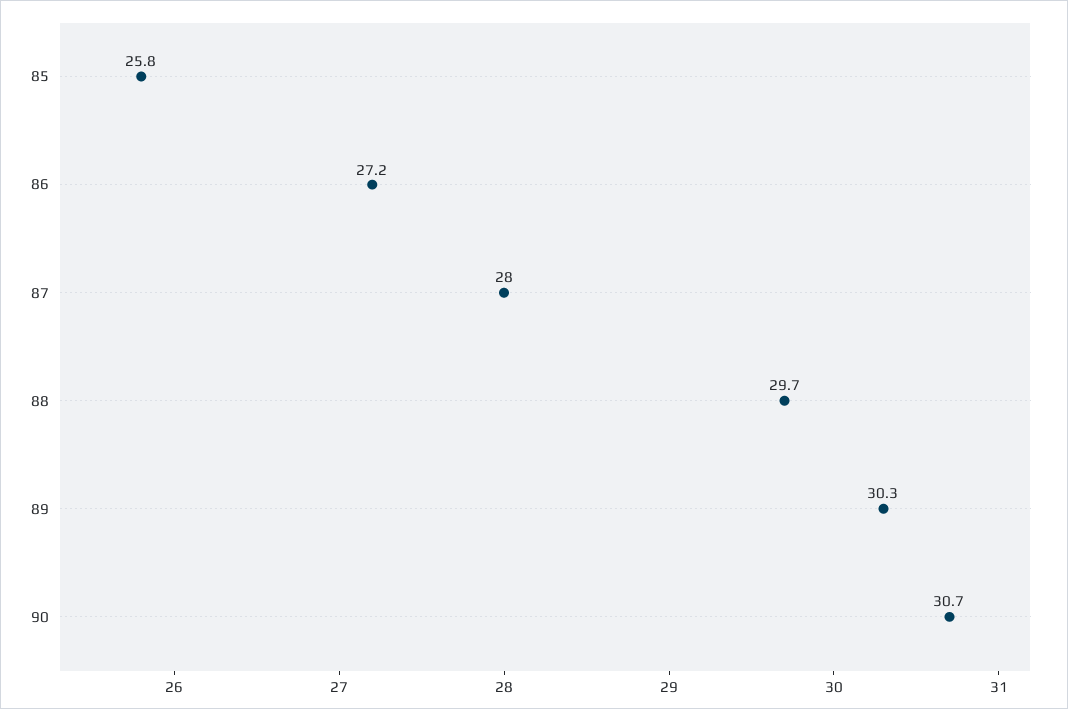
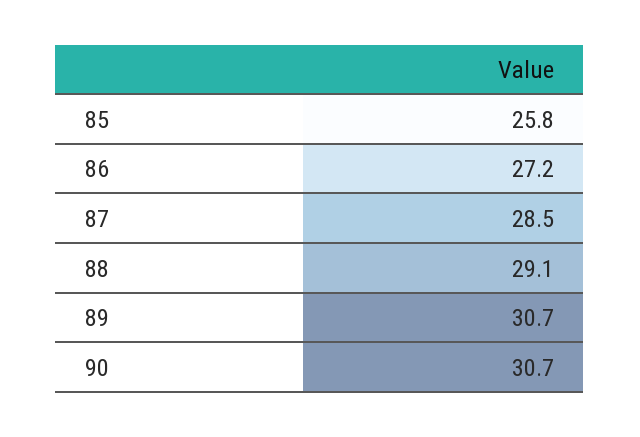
  {
    "85": 25.8,
    "86": 27.2,
-   "87": 28,
+   "87": 28.5,
-   "88": 29.7,
+   "88": 29.1,
-   "89": 30.3,
+   "89": 30.7,
    "90": 30.7
  }

